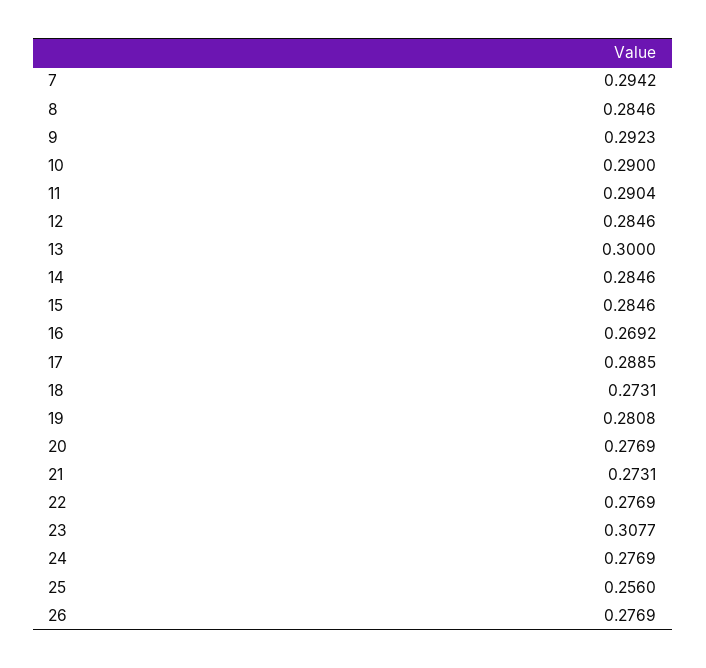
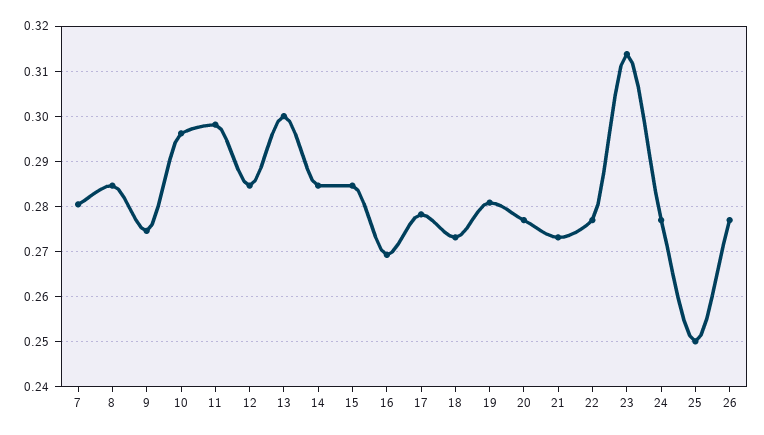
  {
-   "7": 0.2942,
+   "7": 0.28,
    "8": 0.2846,
-   "9": 0.2923,
+   "9": 0.274,
-   "10": 0.29,
+   "10": 0.296,
-   "11": 0.2904,
+   "11": 0.298,
    "12": 0.2846,
    "13": 0.3,
    "14": 0.2846,
    "15": 0.2846,
    "16": 0.2692,
-   "17": 0.2885,
+   "17": 0.278,
    "18": 0.2731,
    "19": 0.2808,
    "20": 0.2769,
    "21": 0.2731,
    "22": 0.2769,
-   "23": 0.3077,
+   "23": 0.314,
    "24": 0.2769,
-   "25": 0.256,
+   "25": 0.25,
    "26": 0.2769
  }

